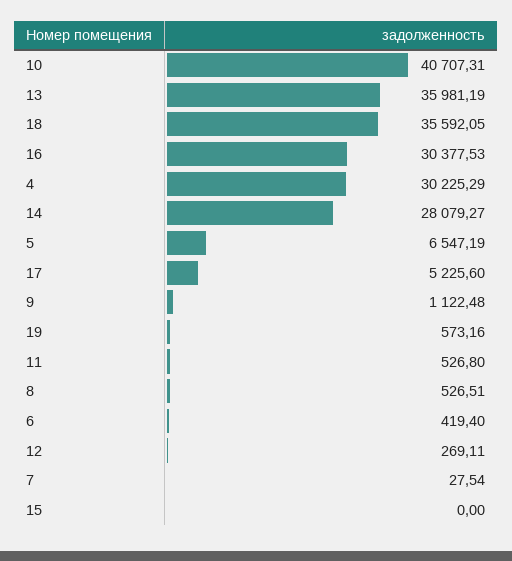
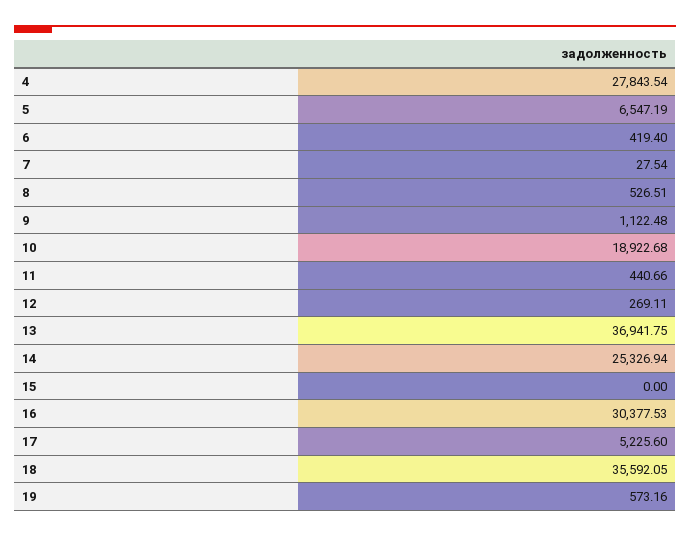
  {
-   "10": 40707.31,
+   "10": 18922.68,
-   "13": 35981.19,
+   "13": 36941.75,
    "18": 35592.05,
    "16": 30377.53,
-   "4": 30225.29,
+   "4": 27843.54,
-   "14": 28079.27,
+   "14": 25326.94,
    "5": 6547.19,
    "17": 5225.6,
    "9": 1122.48,
    "19": 573.16,
-   "11": 526.8,
+   "11": 440.66,
    "8": 526.51,
    "6": 419.4,
    "12": 269.11,
    "7": 27.54,
    "15": 0
  }

